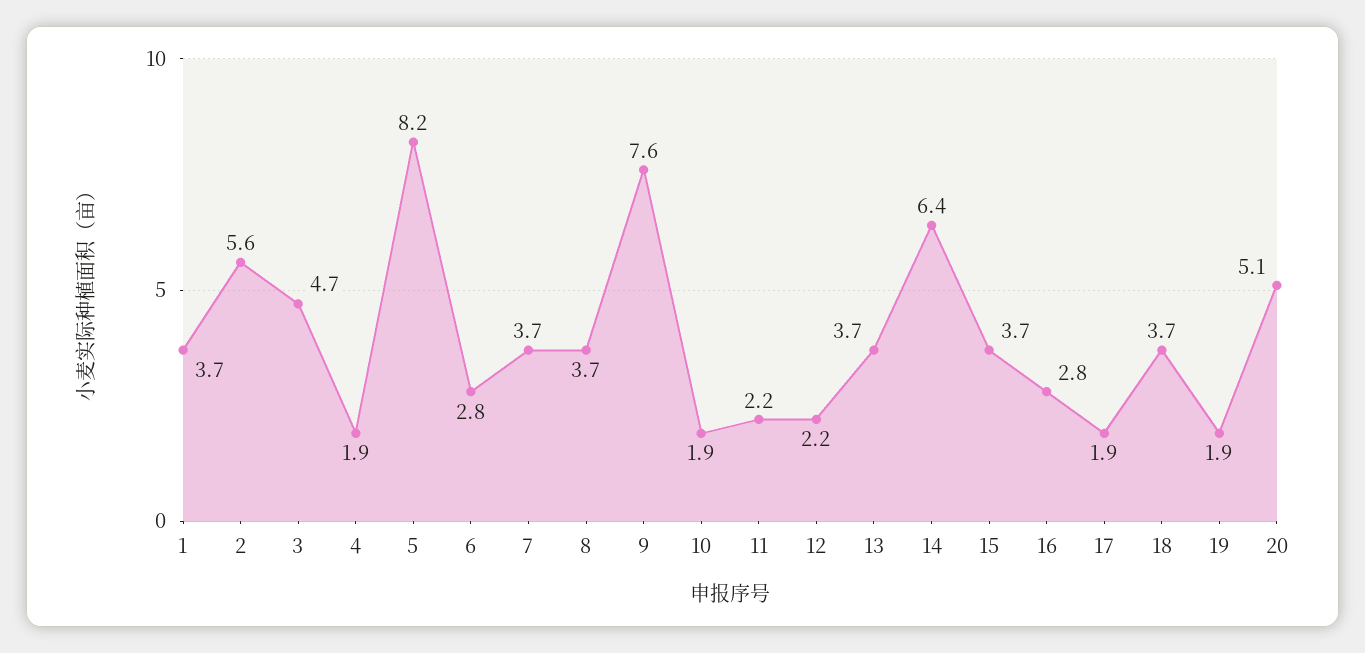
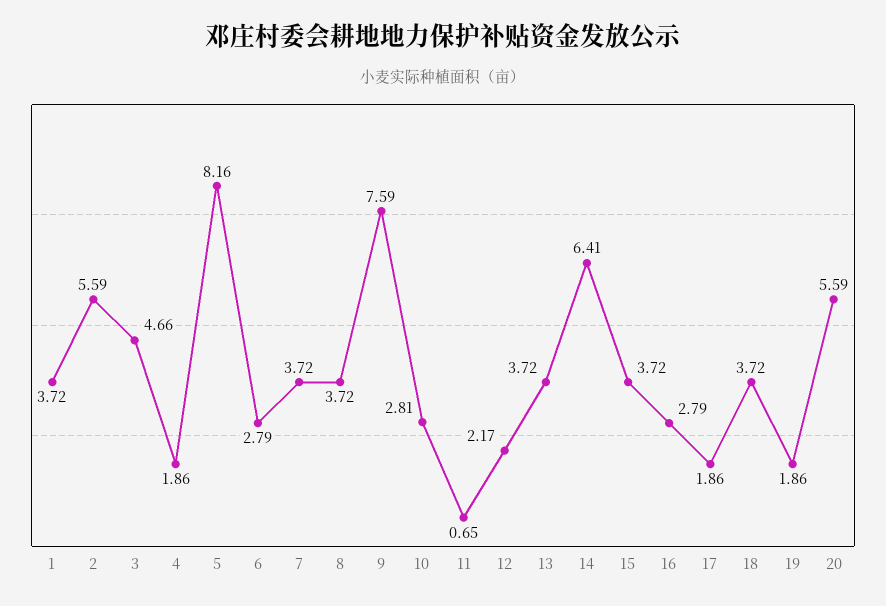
  {
    "1": 3.72,
    "2": 5.59,
    "3": 4.66,
    "4": 1.86,
    "5": 8.16,
    "6": 2.79,
    "7": 3.72,
    "8": 3.72,
    "9": 7.59,
-   "10": 1.9,
+   "10": 2.81,
-   "11": 2.2,
+   "11": 0.65,
    "12": 2.17,
    "13": 3.72,
    "14": 6.41,
    "15": 3.72,
    "16": 2.79,
    "17": 1.86,
    "18": 3.72,
    "19": 1.86,
-   "20": 5.1
+   "20": 5.59
  }

